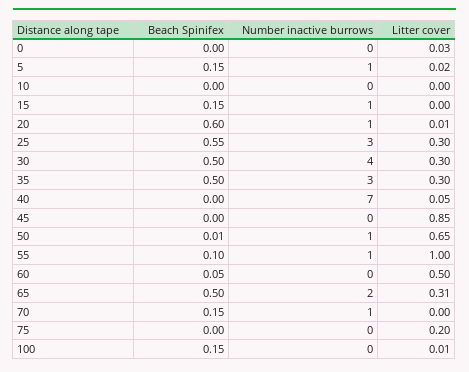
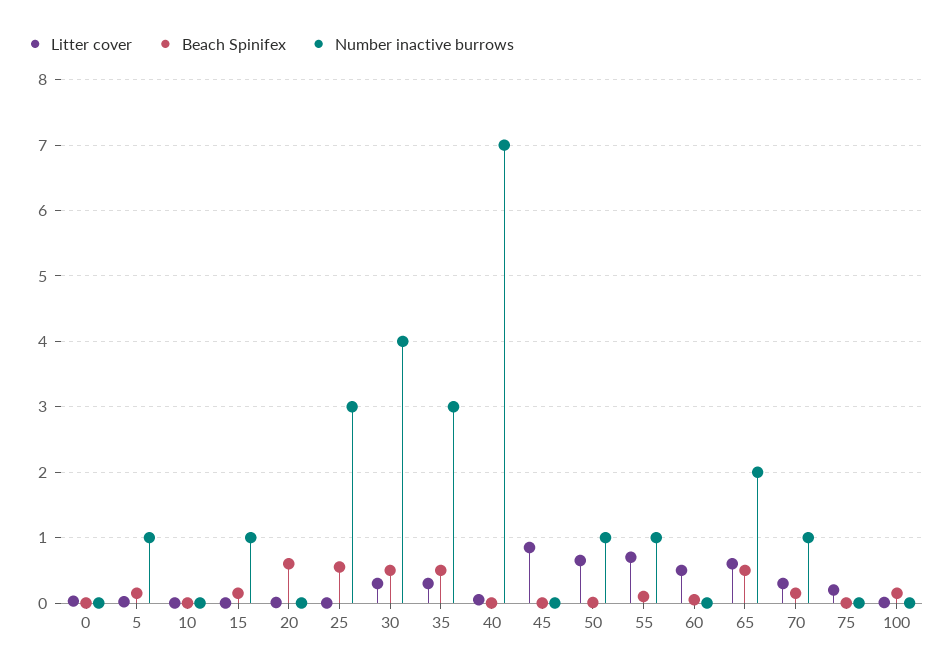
  {
    "Beach Spinifex": {
      "0": 0,
      "5": 0.15,
      "10": 0,
      "15": 0.15,
      "20": 0.6,
      "25": 0.55,
      "30": 0.5,
      "35": 0.5,
      "40": 0,
      "45": 0,
      "50": 0.01,
      "55": 0.1,
      "60": 0.05,
      "65": 0.5,
      "70": 0.15,
      "75": 0,
      "100": 0.15
    },
    "Number inactive burrows": {
      "0": 0,
      "5": 1,
      "10": 0,
      "15": 1,
-     "20": 1,
+     "20": 0,
      "25": 3,
      "30": 4,
      "35": 3,
      "40": 7,
      "45": 0,
      "50": 1,
      "55": 1,
      "60": 0,
      "65": 2,
      "70": 1,
      "75": 0,
      "100": 0
    },
    "Litter cover": {
      "0": 0.03,
      "5": 0.02,
      "10": 0,
      "15": 0,
      "20": 0.01,
-     "25": 0.3,
+     "25": 0,
      "30": 0.3,
      "35": 0.3,
      "40": 0.05,
      "45": 0.85,
      "50": 0.65,
-     "55": 1,
+     "55": 0.7,
      "60": 0.5,
-     "65": 0.31,
+     "65": 0.6,
-     "70": 0,
+     "70": 0.3,
      "75": 0.2,
      "100": 0.01
    }
  }

